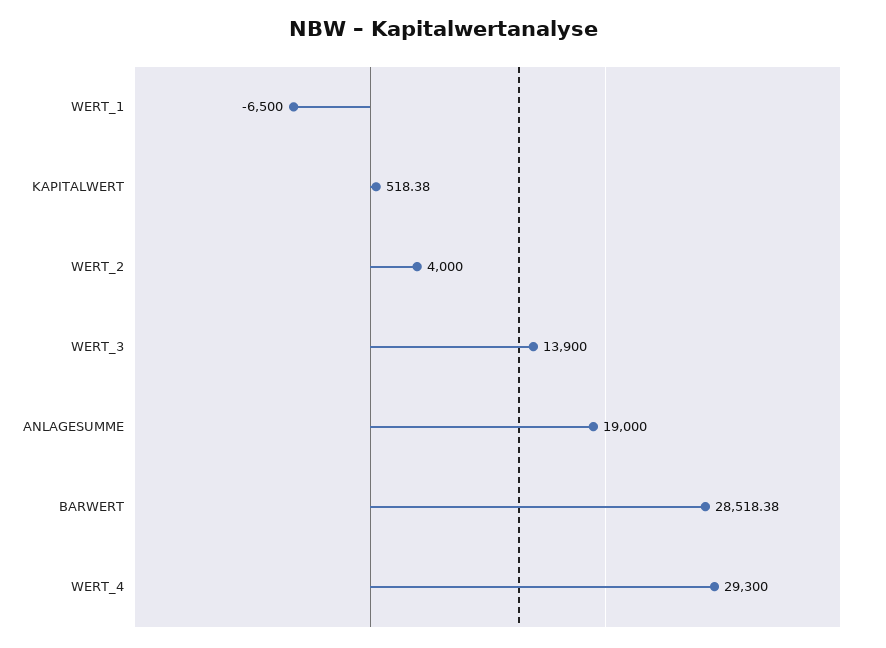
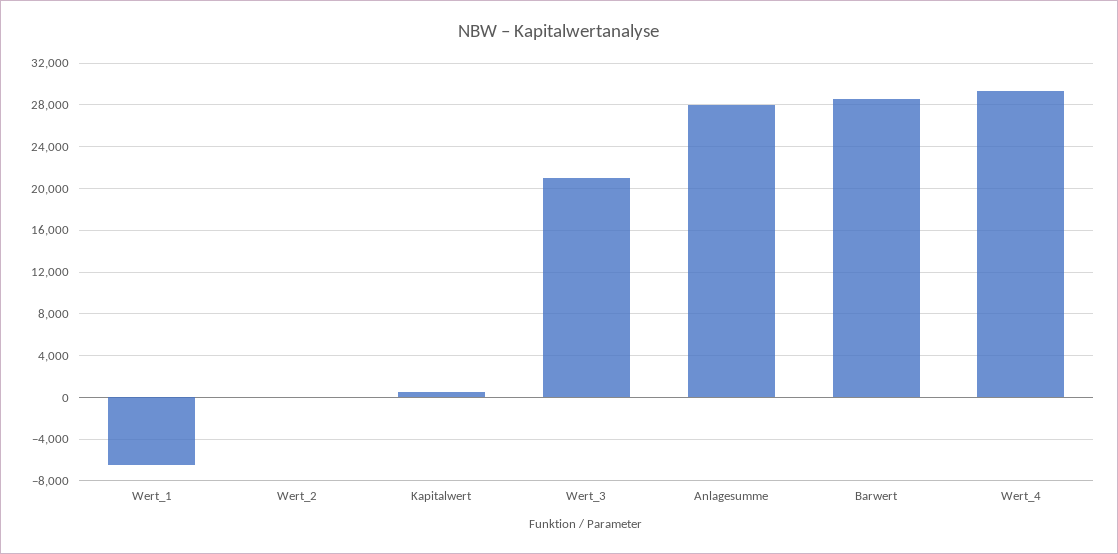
  {
    "WERT_1": -6500,
    "KAPITALWERT": 518.38,
-   "WERT_2": 4000,
+   "WERT_2": 0,
-   "WERT_3": 13900,
+   "WERT_3": 21000,
-   "ANLAGESUMME": 19000,
+   "ANLAGESUMME": 28000,
    "BARWERT": 28518.38,
    "WERT_4": 29300
  }

